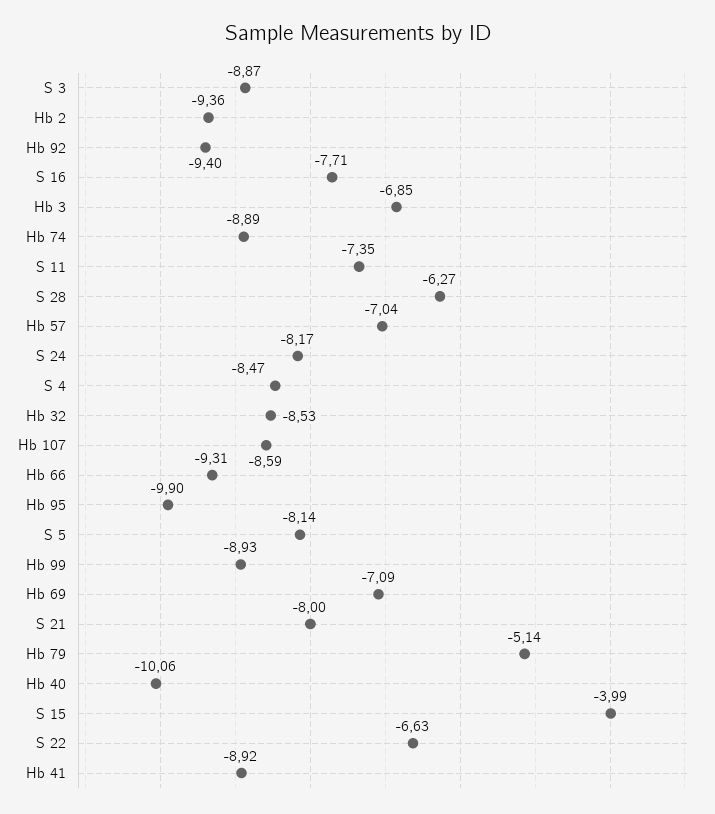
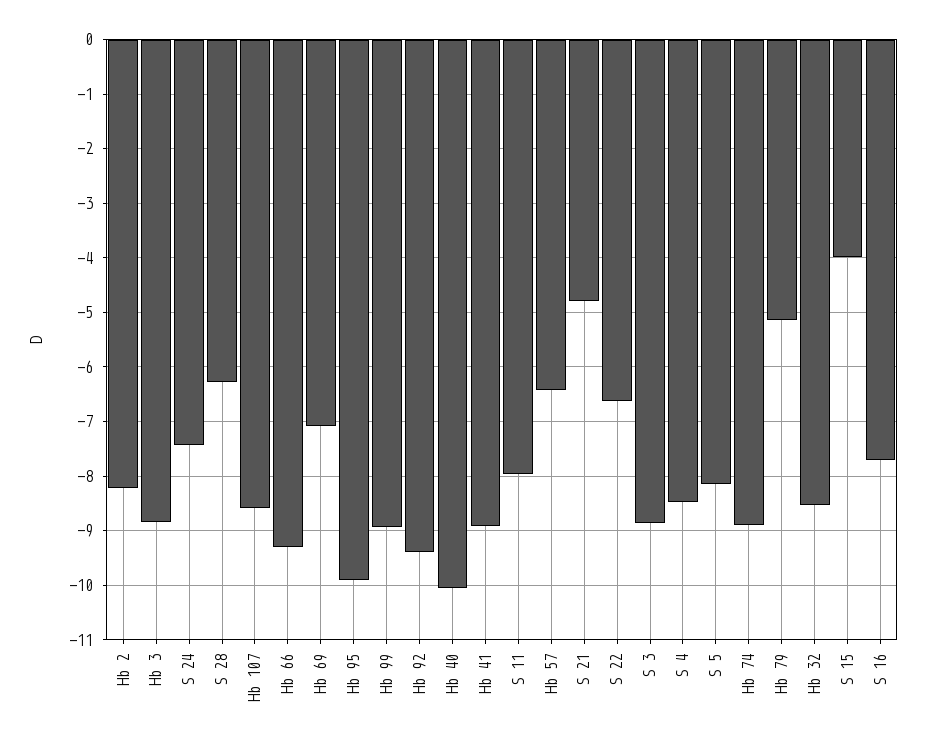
  {
    "S 3": -8.87,
-   "Hb 2": -9.36,
+   "Hb 2": -8.2,
    "Hb 92": -9.4,
    "S 16": -7.71,
-   "Hb 3": -6.85,
+   "Hb 3": -8.8,
    "Hb 74": -8.89,
-   "S 11": -7.35,
+   "S 11": -8,
    "S 28": -6.27,
-   "Hb 57": -7.04,
+   "Hb 57": -6.4,
-   "S 24": -8.17,
+   "S 24": -7.4,
    "S 4": -8.47,
    "Hb 32": -8.53,
    "Hb 107": -8.59,
    "Hb 66": -9.31,
    "Hb 95": -9.9,
    "S 5": -8.14,
    "Hb 99": -8.93,
    "Hb 69": -7.09,
-   "S 21": -8,
+   "S 21": -4.8,
    "Hb 79": -5.14,
    "Hb 40": -10.06,
    "S 15": -3.99,
    "S 22": -6.63,
    "Hb 41": -8.92
  }

